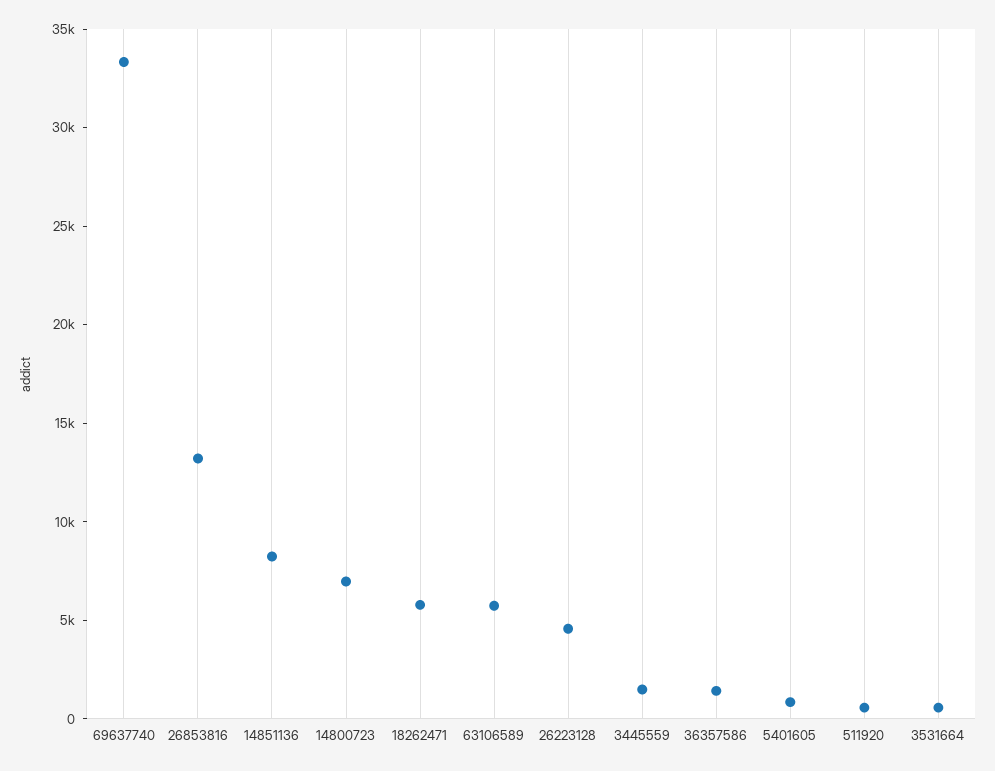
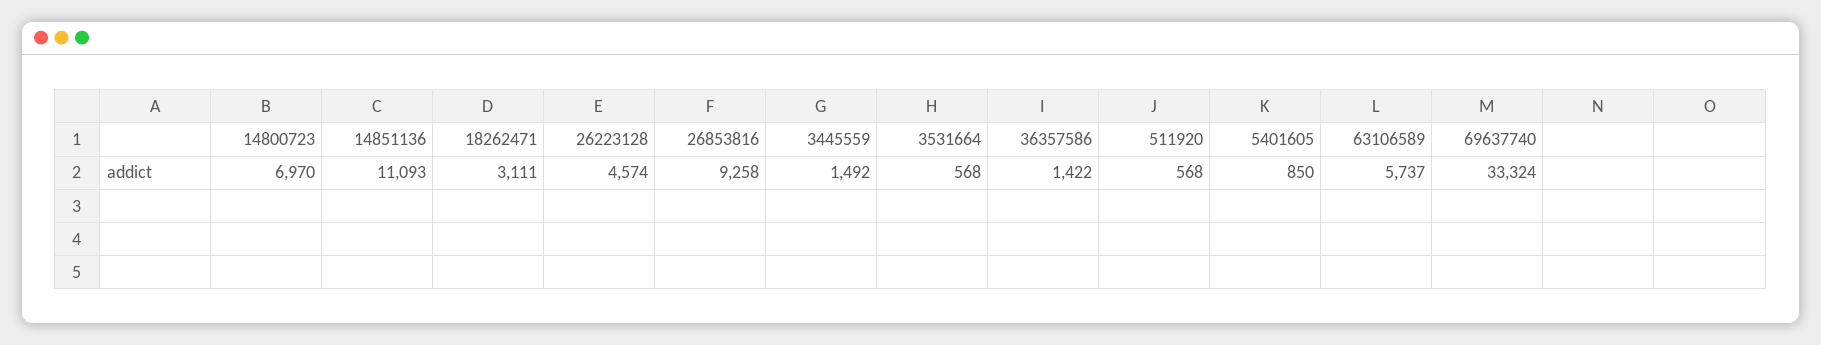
  {
    "69637740": 33324,
-   "26853816": 13000,
+   "26853816": 9258,
-   "14851136": 8000,
+   "14851136": 11093,
    "14800723": 6970,
-   "18262471": 6000,
+   "18262471": 3111,
    "63106589": 5737,
    "26223128": 4574,
    "3445559": 1492,
    "36357586": 1422,
    "5401605": 850,
    "511920": 568,
    "3531664": 568
  }

